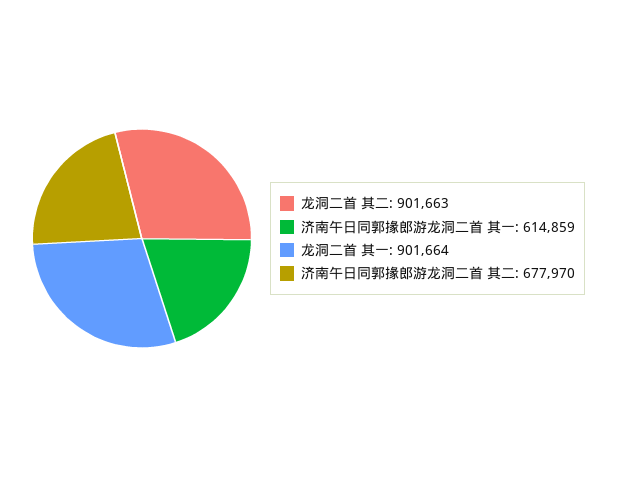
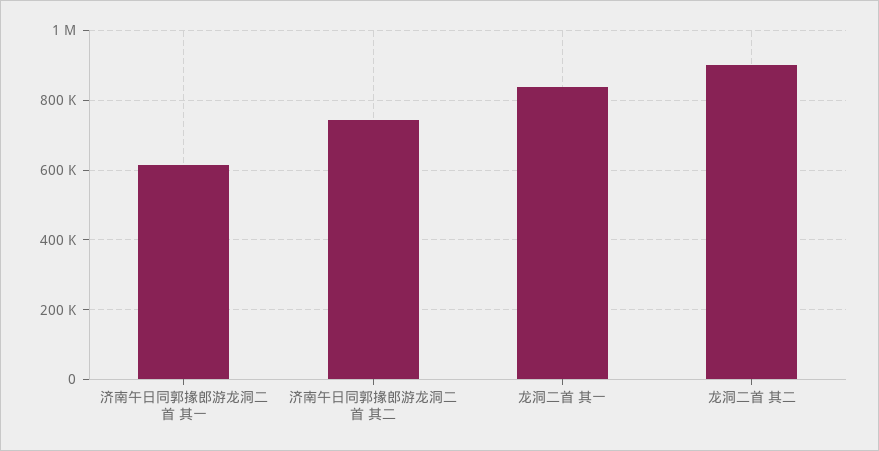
  {
    "龙洞二首 其二": 901663,
    "济南午日同郭掾郎游龙洞二首 其一": 614859,
-   "龙洞二首 其一": 901664,
+   "龙洞二首 其一": 840000,
-   "济南午日同郭掾郎游龙洞二首 其二": 677970
+   "济南午日同郭掾郎游龙洞二首 其二": 740000
  }

